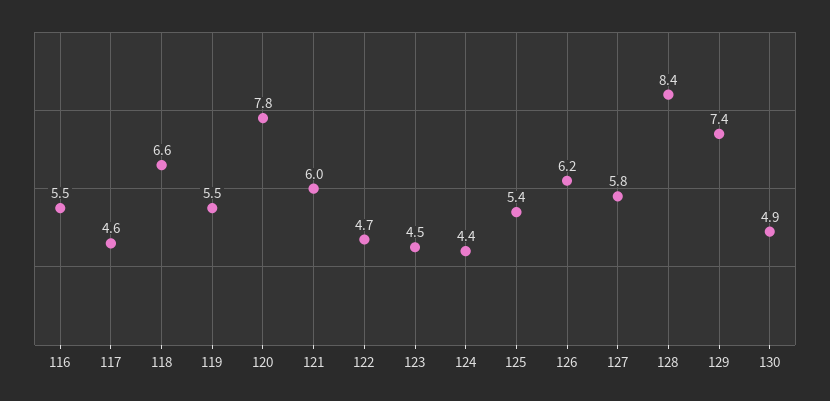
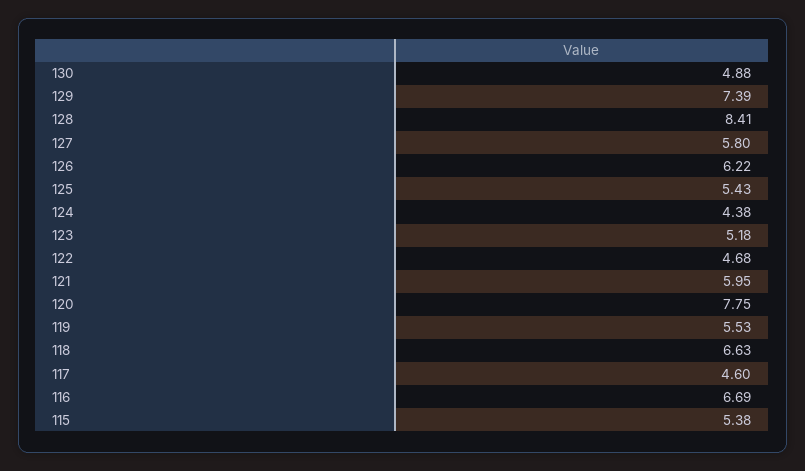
  {
-   "116": 5.5,
+   "116": 6.69,
    "117": 4.6,
    "118": 6.63,
    "119": 5.53,
    "120": 7.75,
    "121": 5.95,
    "122": 4.68,
-   "123": 4.5,
+   "123": 5.18,
    "124": 4.38,
    "125": 5.43,
    "126": 6.22,
    "127": 5.8,
    "128": 8.41,
    "129": 7.39,
-   "130": 4.88
+   "130": 4.88,
+   "115": 5.38
  }

